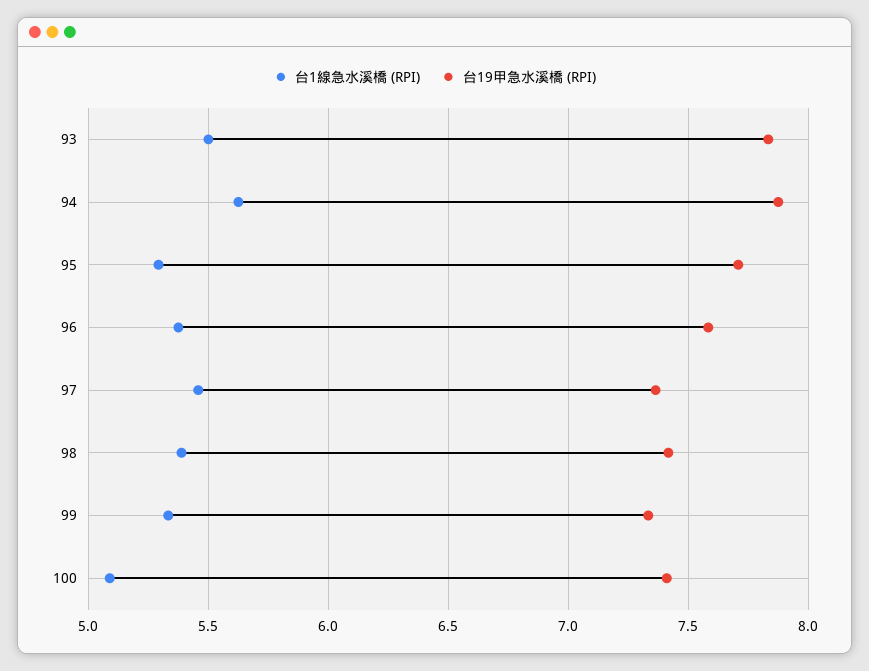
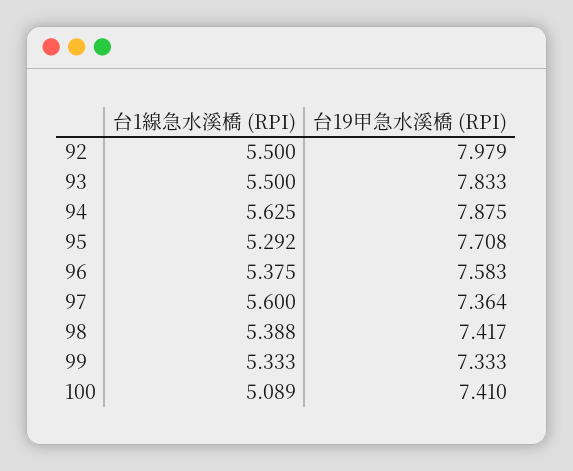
  {
    "台1線急水溪橋 (RPI)": {
      "93": 5.5,
      "94": 5.625,
      "95": 5.292,
      "96": 5.375,
-     "97": 5.45,
+     "97": 5.6,
      "98": 5.388,
      "99": 5.333,
-     "100": 5.089
+     "100": 5.089,
+     "92": 5.5
    },
    "台19甲急水溪橋 (RPI)": {
      "93": 7.833,
      "94": 7.875,
      "95": 7.708,
      "96": 7.583,
      "97": 7.364,
      "98": 7.417,
      "99": 7.333,
-     "100": 7.41
+     "100": 7.41,
+     "92": 7.979
    }
  }

